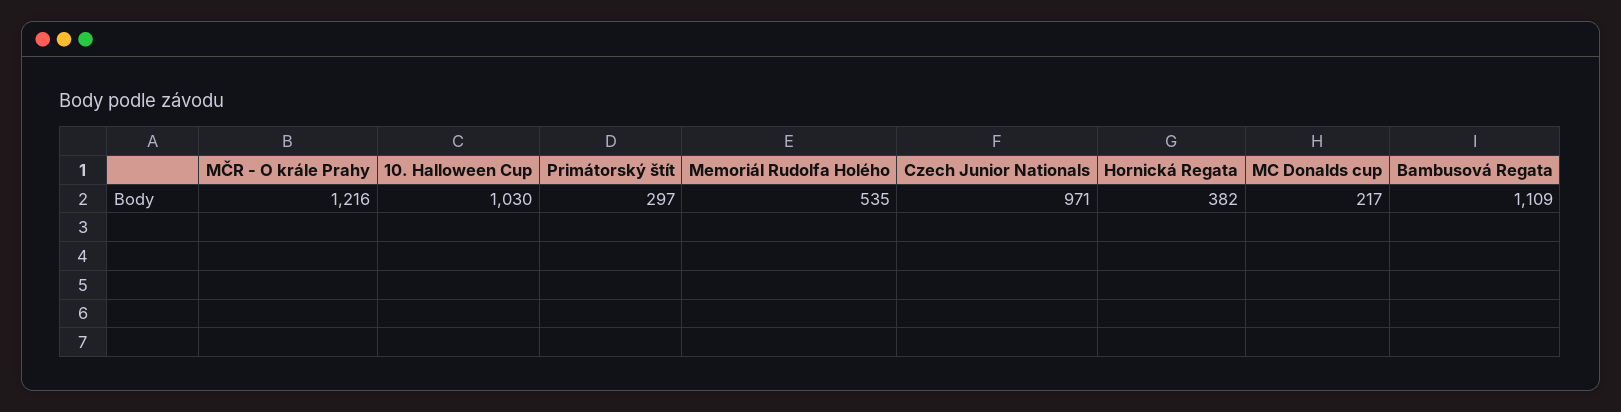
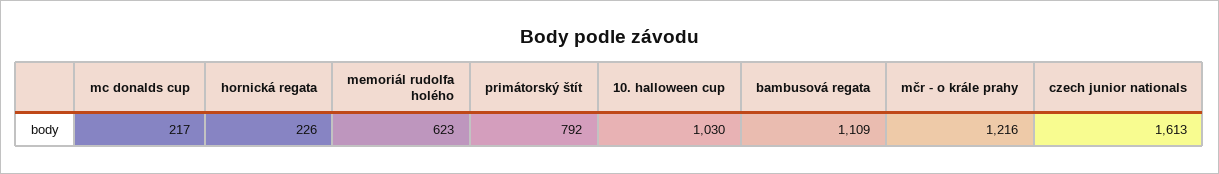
  {
    "MČR - O krále Prahy": 1216,
    "10. Halloween Cup": 1030,
-   "Primátorský štít": 297,
+   "Primátorský štít": 792,
-   "Memoriál Rudolfa Holého": 535,
+   "Memoriál Rudolfa Holého": 623,
-   "Czech Junior Nationals": 971,
+   "Czech Junior Nationals": 1613,
-   "Hornická Regata": 382,
+   "Hornická Regata": 226,
    "MC Donalds cup": 217,
    "Bambusová Regata": 1109
  }

